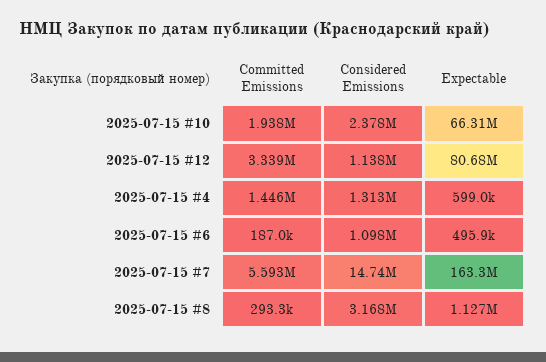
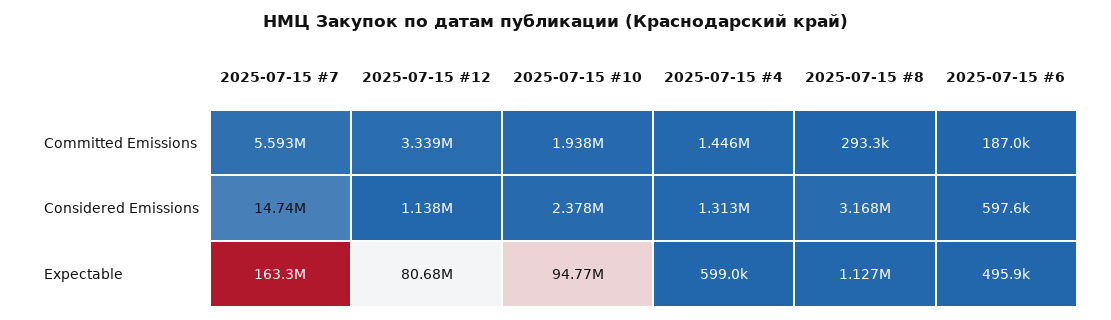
  {
    "Committed Emissions": {
      "2025-07-15 #10": 1938000,
      "2025-07-15 #12": 3339000,
      "2025-07-15 #4": 1446000,
      "2025-07-15 #6": 187000,
      "2025-07-15 #7": 5593000,
      "2025-07-15 #8": 293300
    },
    "Considered Emissions": {
      "2025-07-15 #10": 2378000,
      "2025-07-15 #12": 1138000,
      "2025-07-15 #4": 1313000,
-     "2025-07-15 #6": 1098000,
+     "2025-07-15 #6": 597600,
      "2025-07-15 #7": 14740000,
      "2025-07-15 #8": 3168000
    },
    "Expectable": {
-     "2025-07-15 #10": 66310000,
+     "2025-07-15 #10": 94770000,
      "2025-07-15 #12": 80680000,
      "2025-07-15 #4": 599000,
      "2025-07-15 #6": 495900,
      "2025-07-15 #7": 163300000,
      "2025-07-15 #8": 1127000
    }
  }

